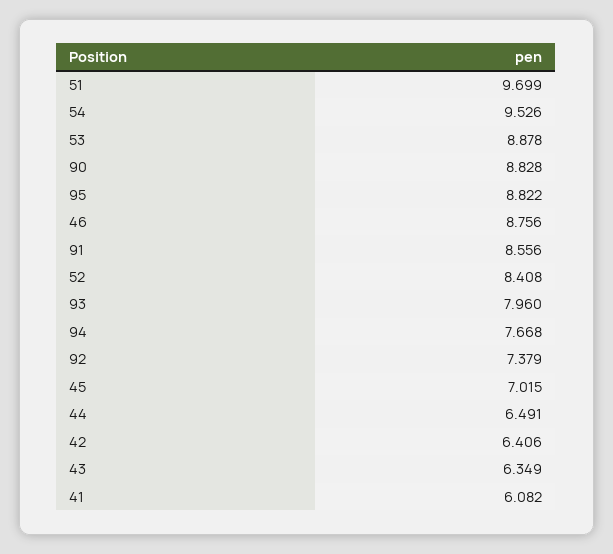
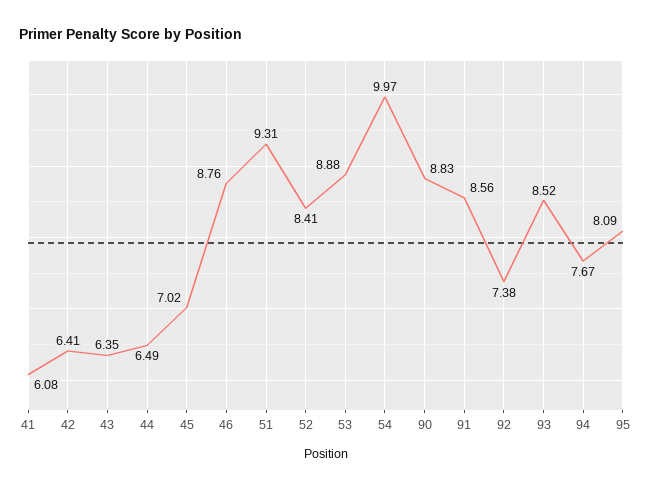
  {
-   "51": 9.699,
+   "51": 9.31,
-   "54": 9.526,
+   "54": 9.97,
    "53": 8.878,
    "90": 8.828,
-   "95": 8.822,
+   "95": 8.09,
    "46": 8.756,
    "91": 8.556,
    "52": 8.408,
-   "93": 7.96,
+   "93": 8.52,
    "94": 7.668,
    "92": 7.379,
    "45": 7.015,
    "44": 6.491,
    "42": 6.406,
    "43": 6.349,
    "41": 6.082
  }

